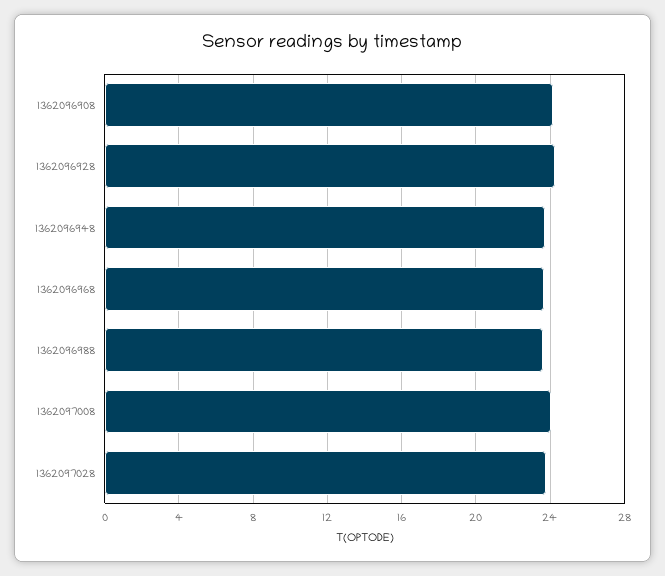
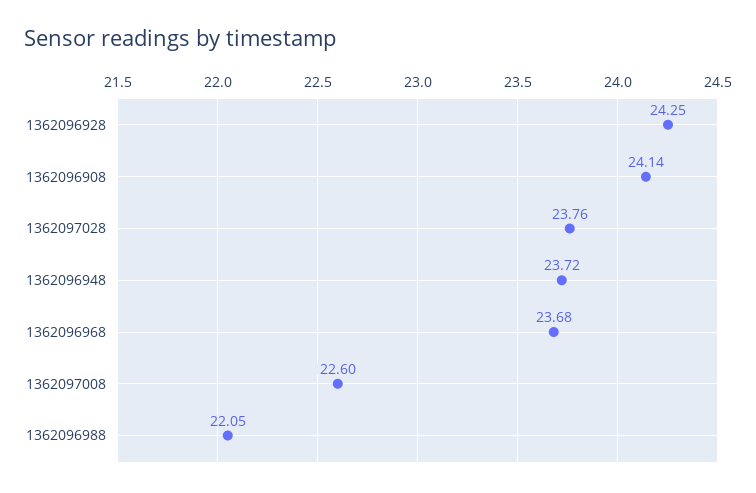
  {
    "1362096908": 24.14,
    "1362096928": 24.25,
    "1362096948": 23.72,
    "1362096968": 23.68,
-   "1362096988": 23.5,
+   "1362096988": 22.05,
-   "1362097008": 24,
+   "1362097008": 22.6,
    "1362097028": 23.76
  }

